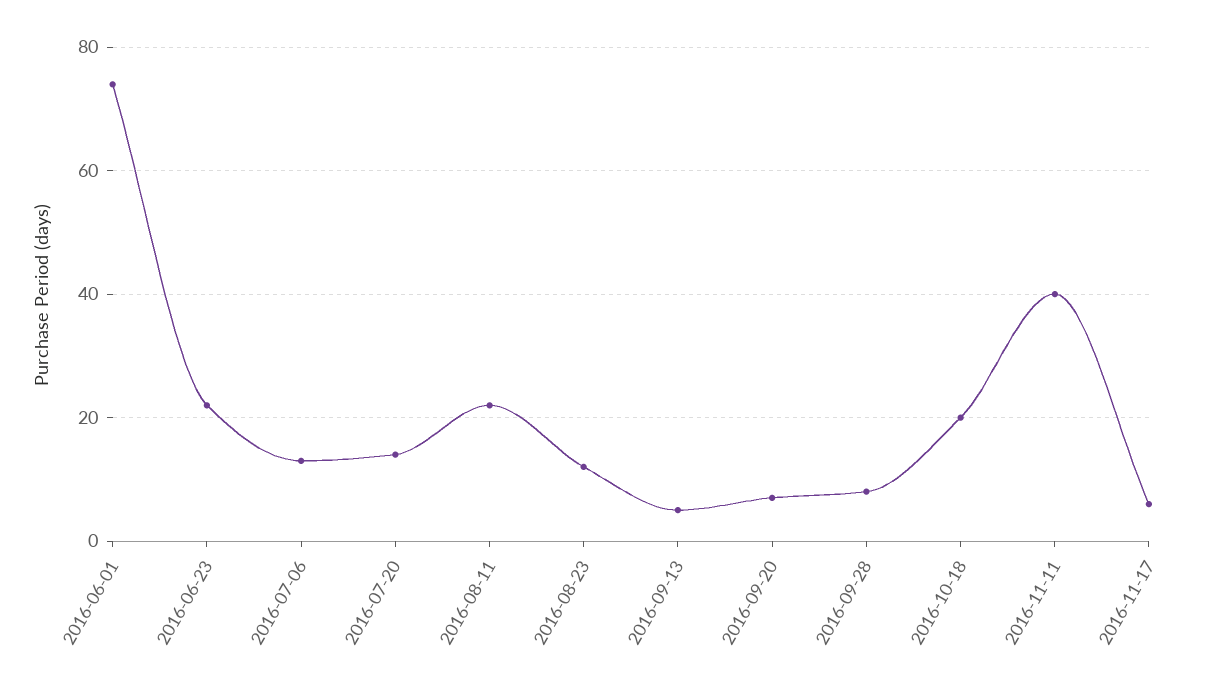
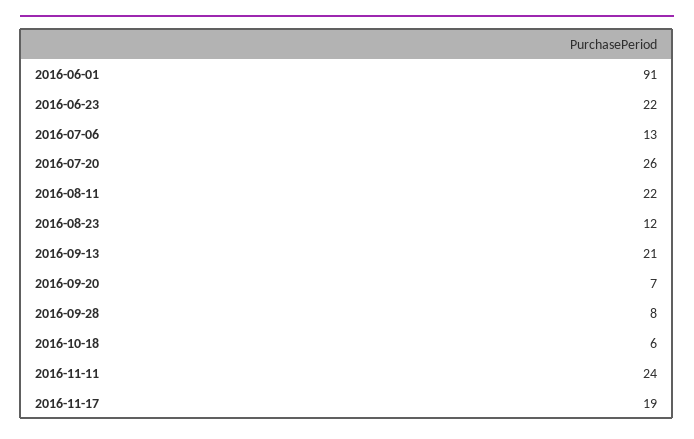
  {
-   "2016-06-01": 75,
+   "2016-06-01": 91,
    "2016-06-23": 22,
    "2016-07-06": 13,
-   "2016-07-20": 15,
+   "2016-07-20": 26,
    "2016-08-11": 22,
    "2016-08-23": 12,
-   "2016-09-13": 5,
+   "2016-09-13": 21,
    "2016-09-20": 7,
    "2016-09-28": 8,
-   "2016-10-18": 20,
+   "2016-10-18": 6,
-   "2016-11-11": 40,
+   "2016-11-11": 24,
-   "2016-11-17": 5
+   "2016-11-17": 19
  }

